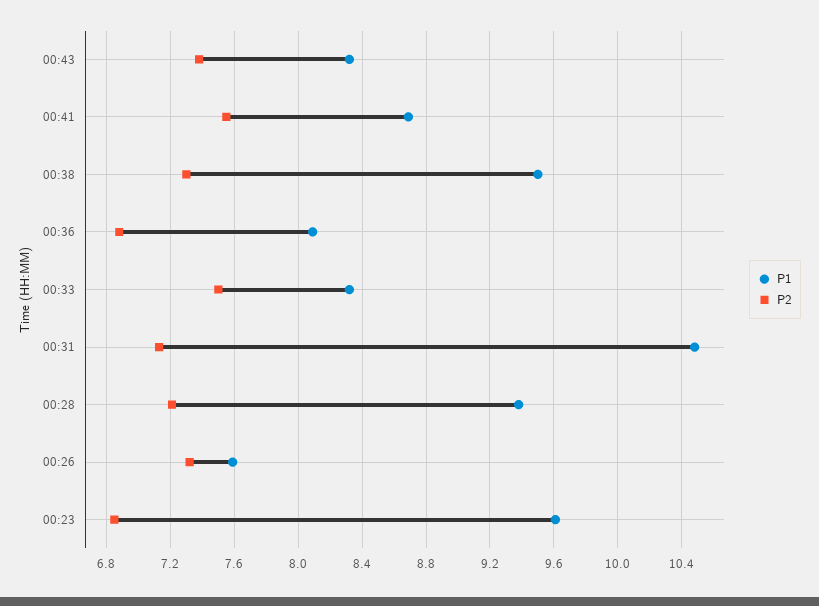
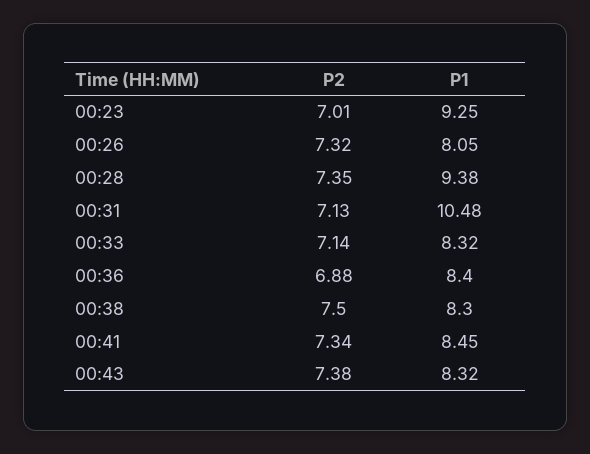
  {
    "P1": {
      "00:43": 8.32,
-     "00:41": 8.7,
+     "00:41": 8.45,
-     "00:38": 9.5,
+     "00:38": 8.3,
-     "00:36": 8.1,
+     "00:36": 8.4,
      "00:33": 8.32,
      "00:31": 10.48,
      "00:28": 9.38,
-     "00:26": 7.6,
+     "00:26": 8.05,
-     "00:23": 9.6
+     "00:23": 9.25
    },
    "P2": {
      "00:43": 7.38,
-     "00:41": 7.55,
+     "00:41": 7.34,
-     "00:38": 7.3,
+     "00:38": 7.5,
      "00:36": 6.88,
-     "00:33": 7.5,
+     "00:33": 7.14,
      "00:31": 7.13,
-     "00:28": 7.2,
+     "00:28": 7.35,
      "00:26": 7.32,
-     "00:23": 6.85
+     "00:23": 7.01
    }
  }

